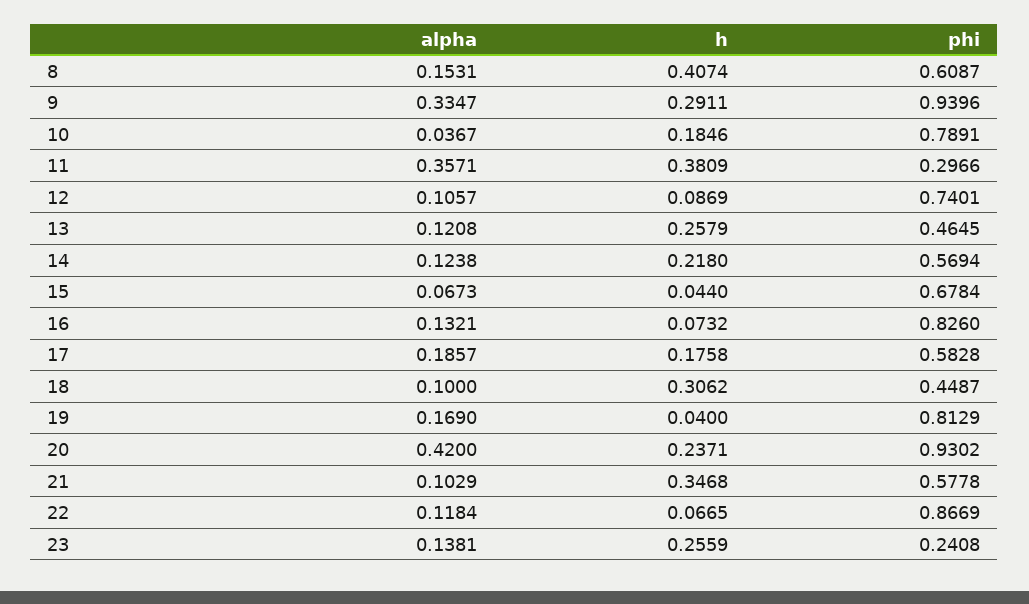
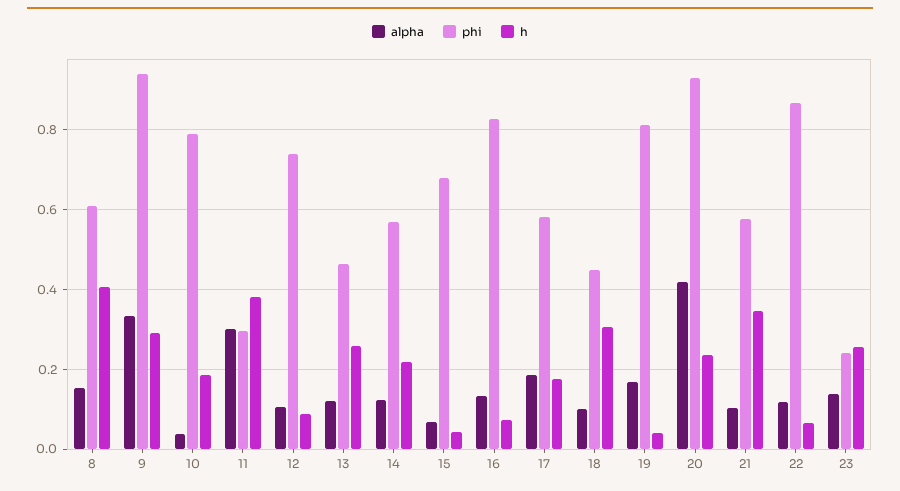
  {
    "alpha": {
      "8": 0.1531,
      "9": 0.3347,
      "10": 0.0367,
-     "11": 0.3571,
+     "11": 0.3,
      "12": 0.1057,
      "13": 0.1208,
      "14": 0.1238,
      "15": 0.0673,
      "16": 0.1321,
      "17": 0.1857,
      "18": 0.1,
      "19": 0.169,
      "20": 0.42,
      "21": 0.1029,
      "22": 0.1184,
      "23": 0.1381
    },
    "h": {
      "8": 0.4074,
      "9": 0.2911,
      "10": 0.1846,
      "11": 0.3809,
      "12": 0.0869,
      "13": 0.2579,
      "14": 0.218,
      "15": 0.044,
      "16": 0.0732,
      "17": 0.1758,
      "18": 0.3062,
      "19": 0.04,
      "20": 0.2371,
      "21": 0.3468,
      "22": 0.0665,
      "23": 0.2559
    },
    "phi": {
      "8": 0.6087,
      "9": 0.9396,
      "10": 0.7891,
      "11": 0.2966,
      "12": 0.7401,
      "13": 0.4645,
      "14": 0.5694,
      "15": 0.6784,
      "16": 0.826,
      "17": 0.5828,
      "18": 0.4487,
      "19": 0.8129,
      "20": 0.9302,
      "21": 0.5778,
      "22": 0.8669,
      "23": 0.2408
    }
  }

